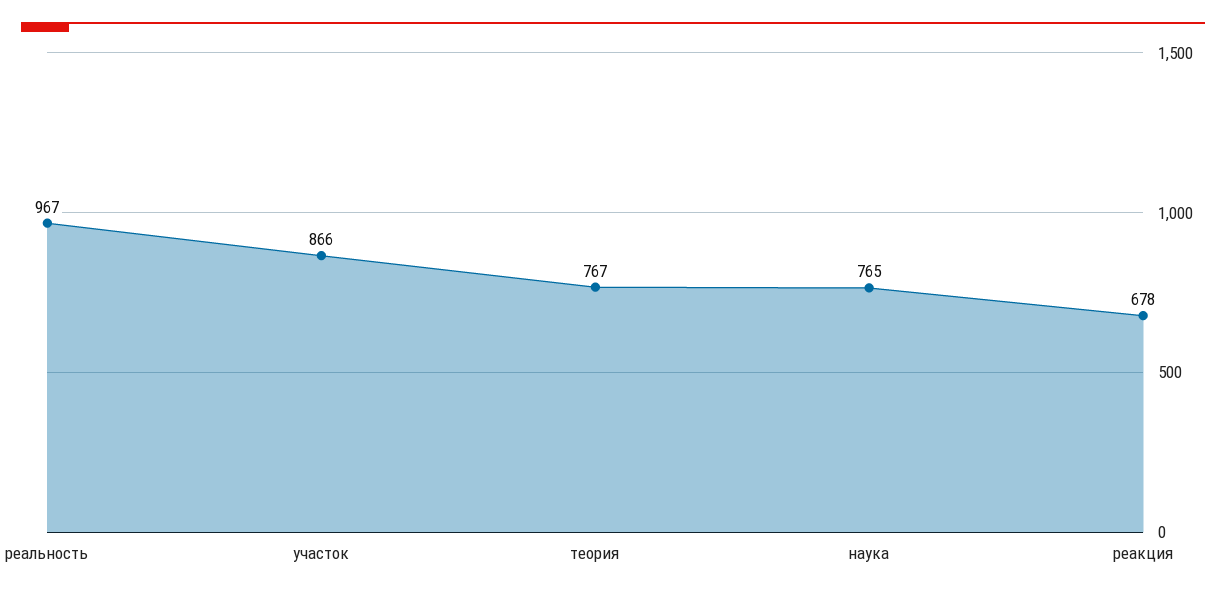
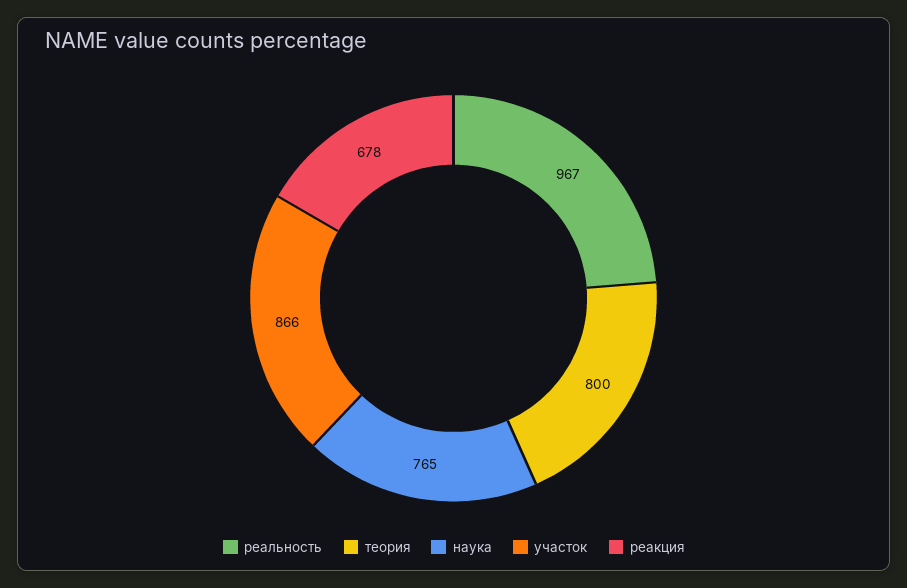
  {
    "реальность": 967,
    "участок": 866,
-   "теория": 767,
+   "теория": 800,
    "наука": 765,
    "реакция": 678
  }

